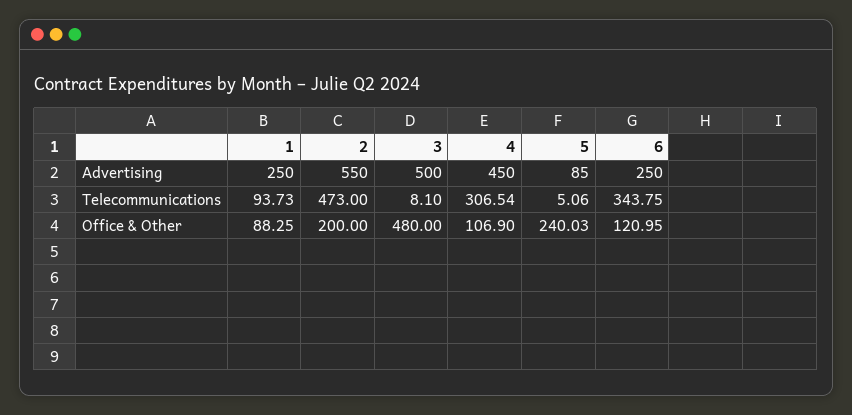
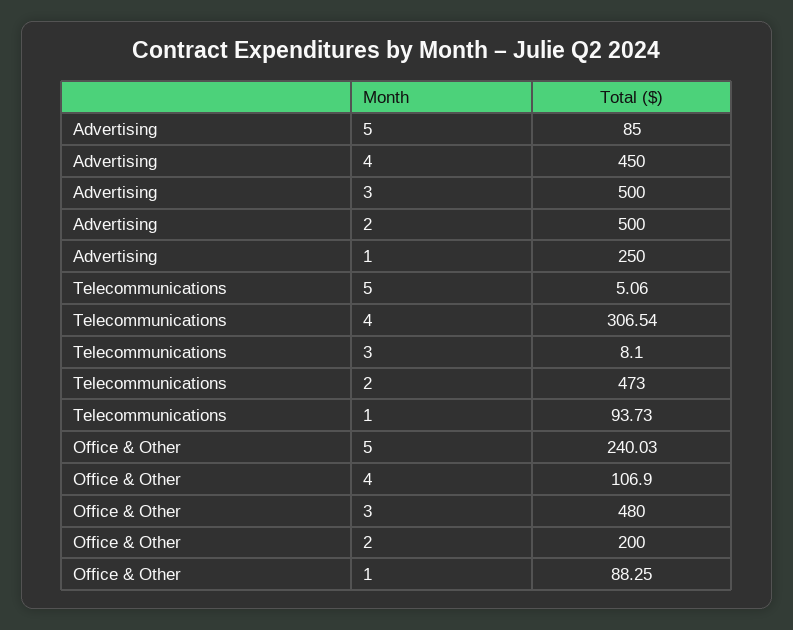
  {
    "1": {
      "Advertising": 250,
      "Telecommunications": 93.73,
      "Office & Other": 88.25
    },
    "2": {
-     "Advertising": 550,
+     "Advertising": 500,
      "Telecommunications": 473,
      "Office & Other": 200
    },
    "3": {
      "Advertising": 500,
      "Telecommunications": 8.1,
      "Office & Other": 480
    },
    "4": {
      "Advertising": 450,
      "Telecommunications": 306.54,
      "Office & Other": 106.9
    },
    "5": {
      "Advertising": 85,
      "Telecommunications": 5.06,
      "Office & Other": 240.03
-   },
+   }
-   "6": {
-     "Advertising": 250,
-     "Telecommunications": 343.75,
-     "Office & Other": 120.95
-   }
  }

